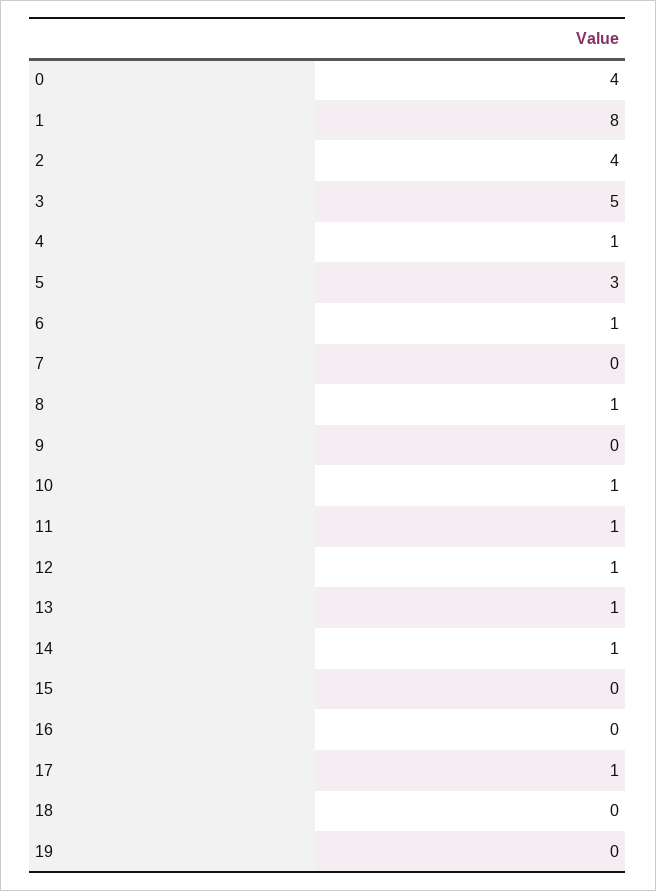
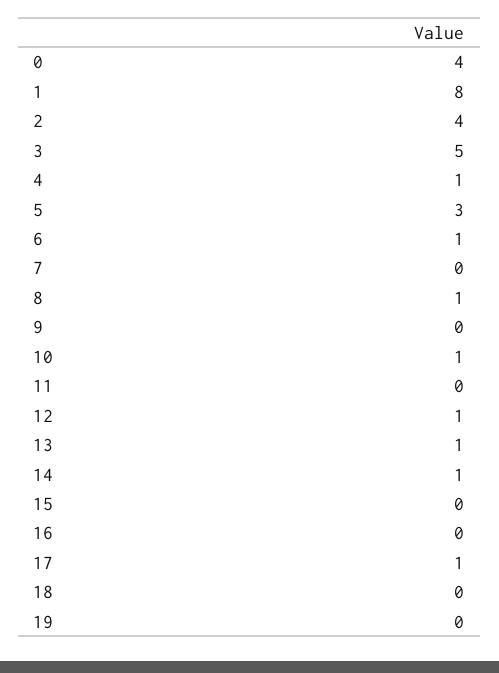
  {
    "0": 4,
    "1": 8,
    "2": 4,
    "3": 5,
    "4": 1,
    "5": 3,
    "6": 1,
    "7": 0,
    "8": 1,
    "9": 0,
    "10": 1,
-   "11": 1,
+   "11": 0,
    "12": 1,
    "13": 1,
    "14": 1,
    "15": 0,
    "16": 0,
    "17": 1,
    "18": 0,
    "19": 0
  }

